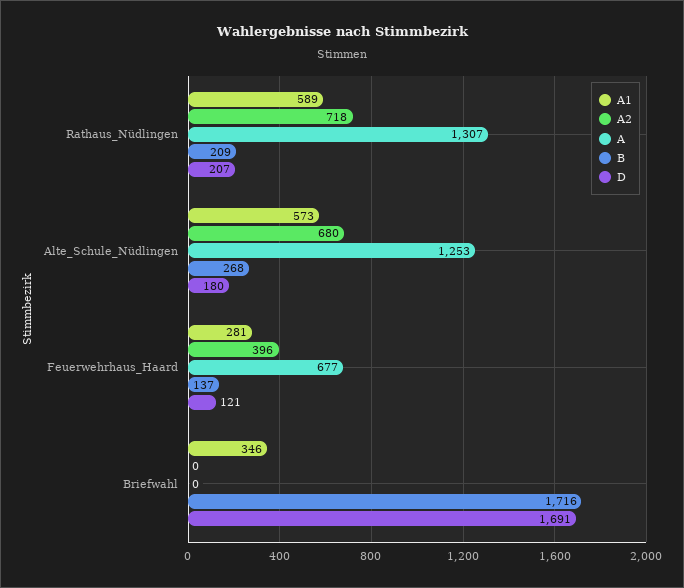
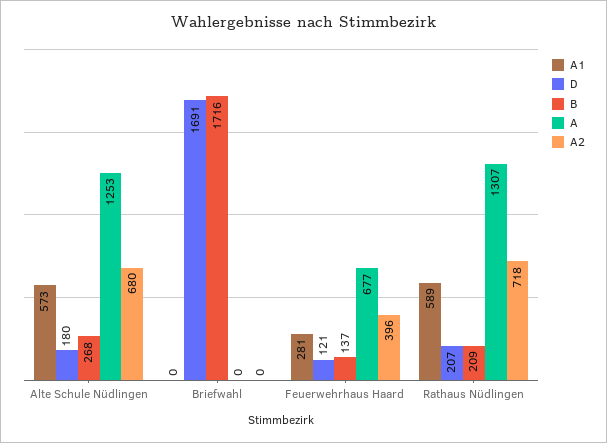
  {
    "A1": {
      "Rathaus_Nüdlingen": 589,
      "Alte_Schule_Nüdlingen": 573,
      "Feuerwehrhaus_Haard": 281,
-     "Briefwahl": 346
+     "Briefwahl": 0
    },
    "A2": {
      "Rathaus_Nüdlingen": 718,
      "Alte_Schule_Nüdlingen": 680,
      "Feuerwehrhaus_Haard": 396,
      "Briefwahl": 0
    },
    "A": {
      "Rathaus_Nüdlingen": 1307,
      "Alte_Schule_Nüdlingen": 1253,
      "Feuerwehrhaus_Haard": 677,
      "Briefwahl": 0
    },
    "B": {
      "Rathaus_Nüdlingen": 209,
      "Alte_Schule_Nüdlingen": 268,
      "Feuerwehrhaus_Haard": 137,
      "Briefwahl": 1716
    },
    "D": {
      "Rathaus_Nüdlingen": 207,
      "Alte_Schule_Nüdlingen": 180,
      "Feuerwehrhaus_Haard": 121,
      "Briefwahl": 1691
    }
  }

